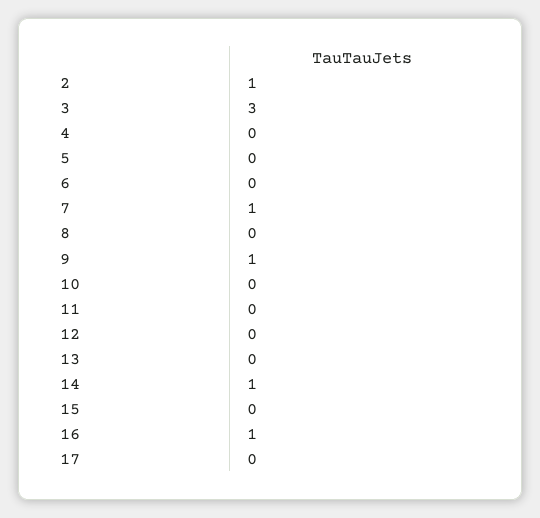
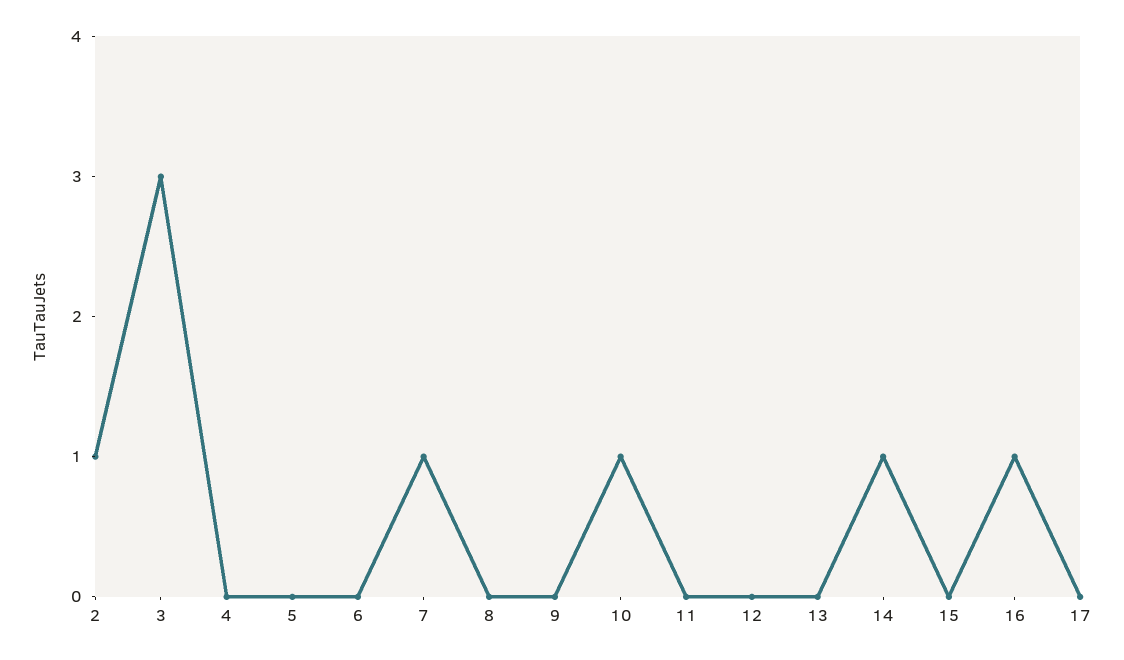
  {
    "2": 1,
    "3": 3,
    "4": 0,
    "5": 0,
    "6": 0,
    "7": 1,
    "8": 0,
-   "9": 1,
+   "9": 0,
-   "10": 0,
+   "10": 1,
    "11": 0,
    "12": 0,
    "13": 0,
    "14": 1,
    "15": 0,
    "16": 1,
    "17": 0
  }

